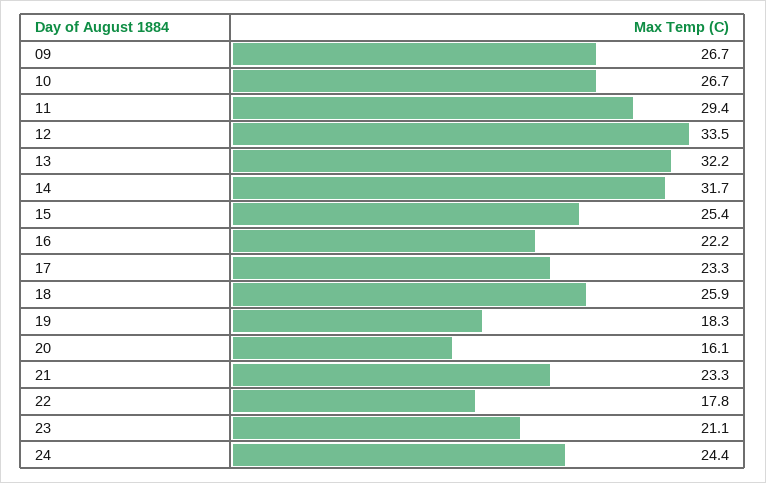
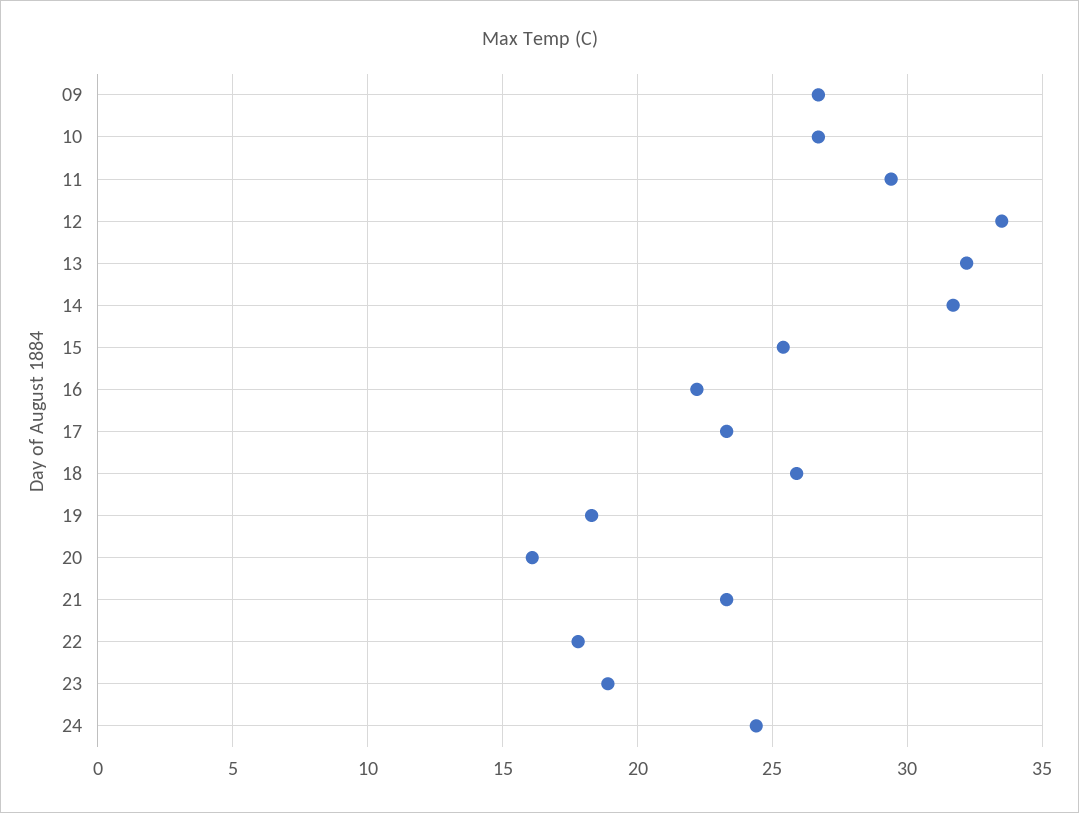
  {
    "09": 26.7,
    "10": 26.7,
    "11": 29.4,
    "12": 33.5,
    "13": 32.2,
    "14": 31.7,
    "15": 25.4,
    "16": 22.2,
    "17": 23.3,
    "18": 25.9,
    "19": 18.3,
    "20": 16.1,
    "21": 23.3,
    "22": 17.8,
-   "23": 21.1,
+   "23": 19,
    "24": 24.4
  }

